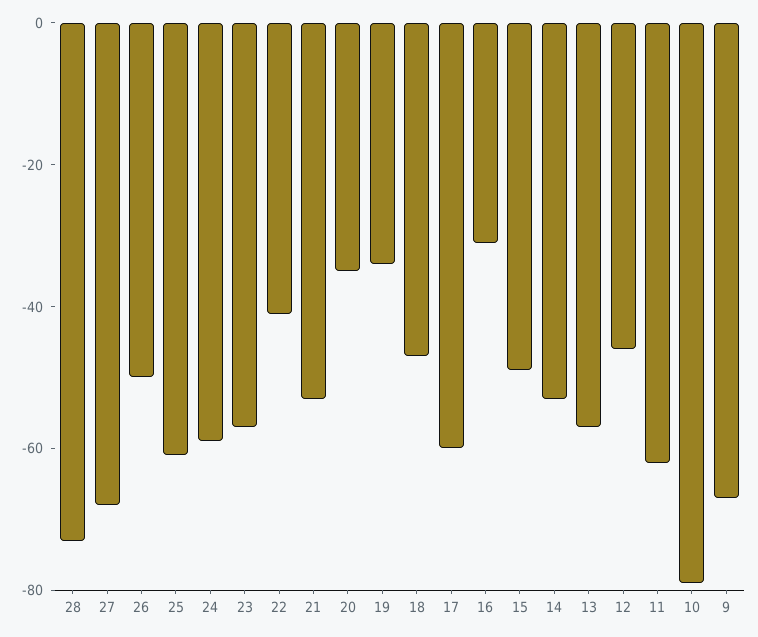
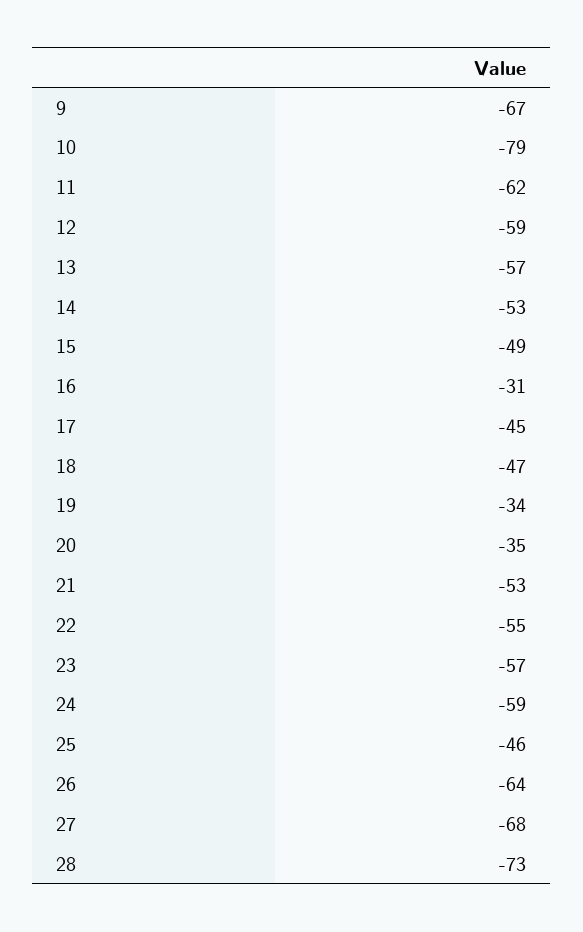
  {
    "28": -73,
    "27": -68,
-   "26": -50,
+   "26": -64,
-   "25": -60,
+   "25": -46,
    "24": -59,
    "23": -57,
-   "22": -40,
+   "22": -55,
    "21": -53,
    "20": -35,
    "19": -34,
    "18": -47,
-   "17": -60,
+   "17": -45,
    "16": -31,
    "15": -49,
    "14": -53,
    "13": -57,
-   "12": -45,
+   "12": -59,
    "11": -62,
    "10": -79,
    "9": -67
  }

